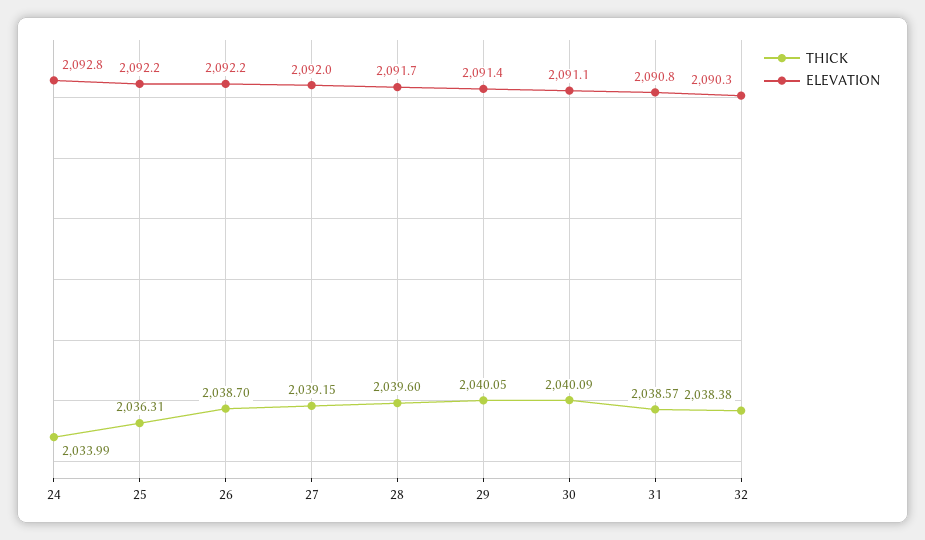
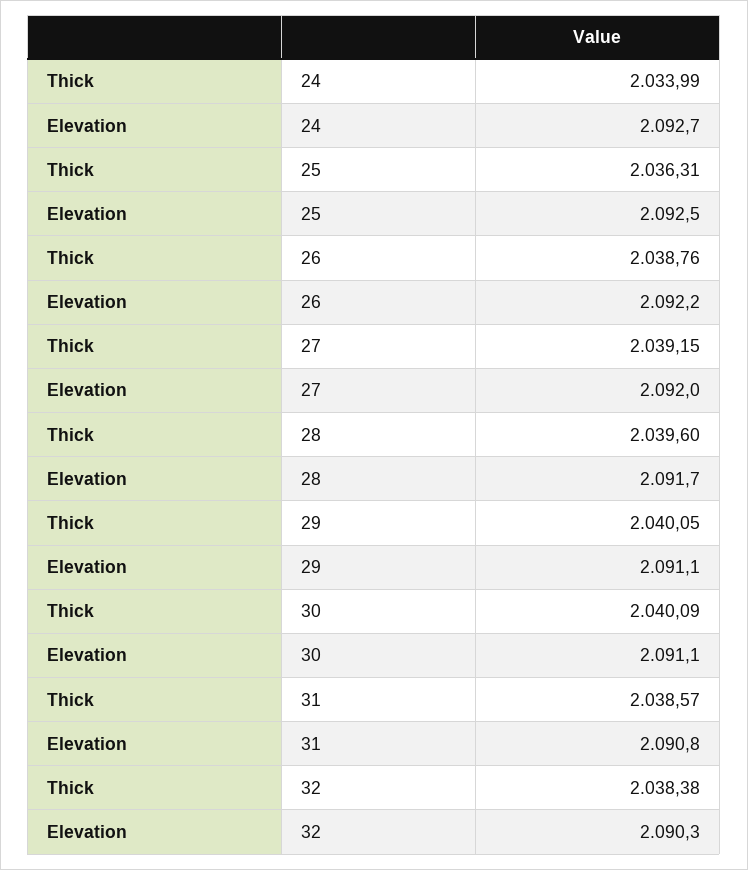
  {
    "THICK": {
      "24": 2033.99,
      "25": 2036.31,
-     "26": 2038.7,
+     "26": 2038.76,
      "27": 2039.15,
      "28": 2039.6,
      "29": 2040.05,
      "30": 2040.09,
      "31": 2038.57,
      "32": 2038.38
    },
    "ELEVATION": {
-     "24": 2092.8,
+     "24": 2092.7,
-     "25": 2092.2,
+     "25": 2092.5,
      "26": 2092.2,
      "27": 2092,
      "28": 2091.7,
-     "29": 2091.4,
+     "29": 2091.1,
      "30": 2091.1,
      "31": 2090.8,
      "32": 2090.3
    }
  }

